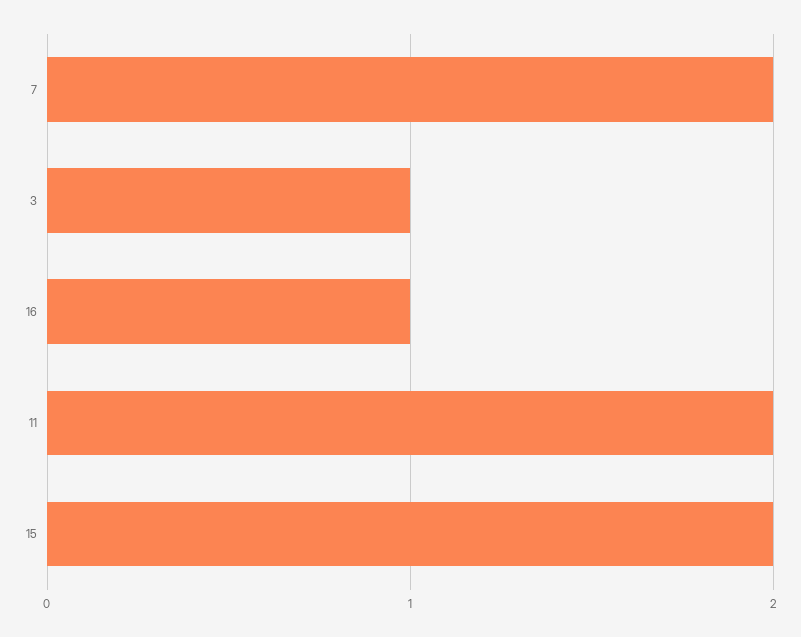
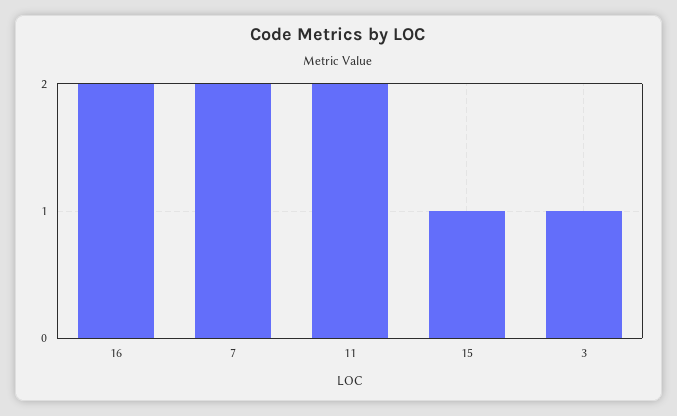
  {
    "7": 2,
    "3": 1,
-   "16": 1,
+   "16": 2,
    "11": 2,
-   "15": 2
+   "15": 1
  }

